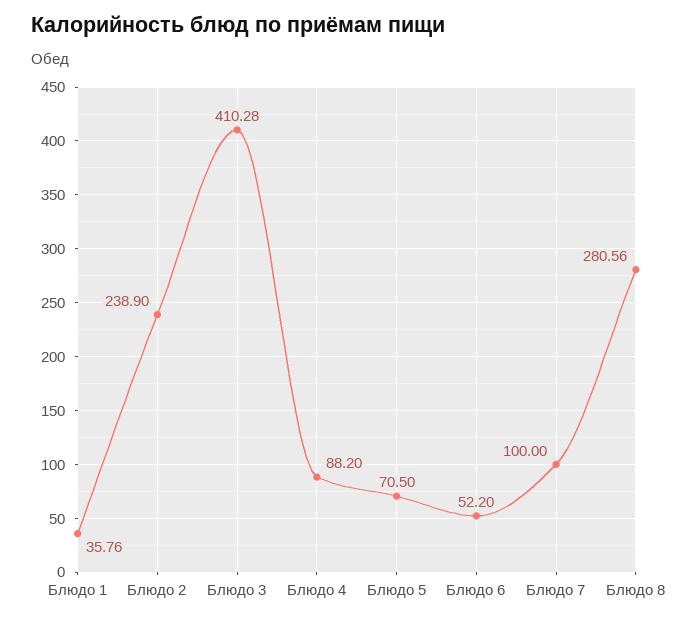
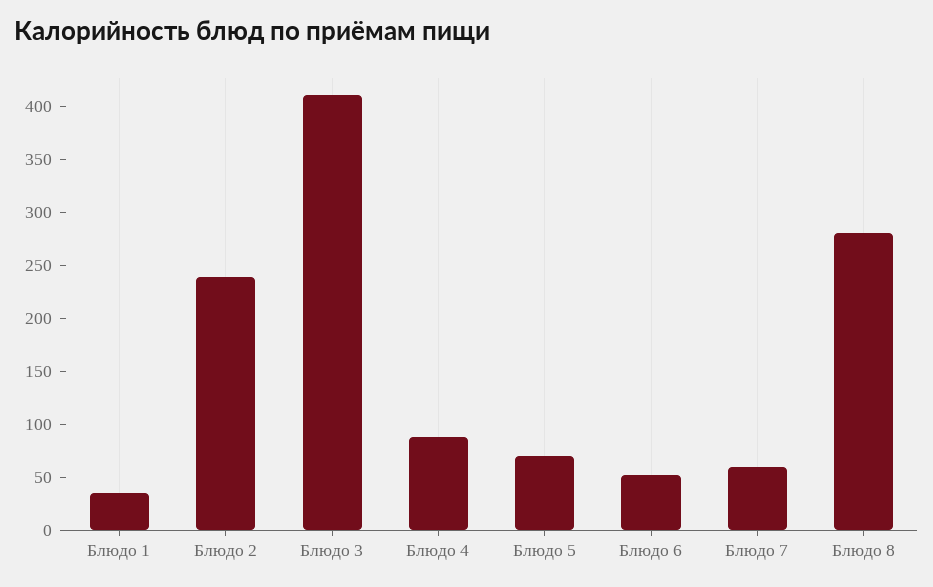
  {
    "Блюдо 1": 35.76,
    "Блюдо 2": 238.9,
    "Блюдо 3": 410.28,
    "Блюдо 4": 88.2,
    "Блюдо 5": 70.5,
    "Блюдо 6": 52.2,
-   "Блюдо 7": 100,
+   "Блюдо 7": 60,
    "Блюдо 8": 280.56
  }

